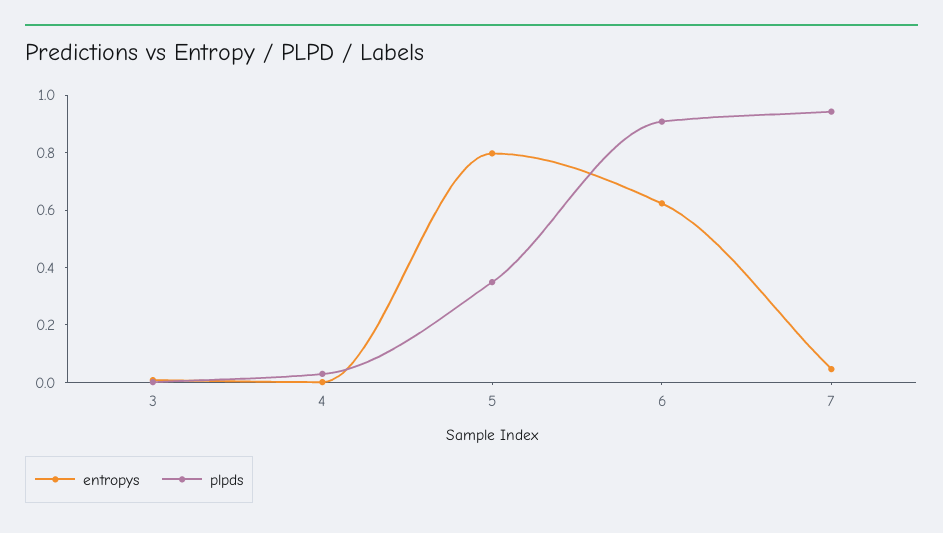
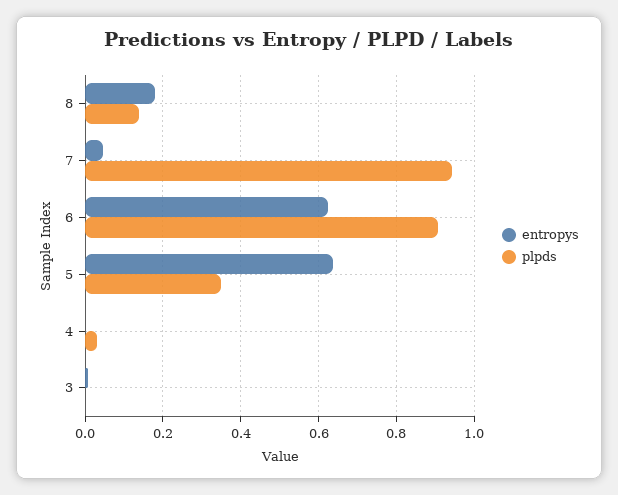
  {
    "entropys": {
      "3": 0,
      "4": 0,
-     "5": 0.8,
+     "5": 0.64,
      "6": 0.62,
-     "7": 0.04
+     "7": 0.04,
+     "8": 0.18
    },
    "plpds": {
      "3": 0,
      "4": 0.02,
      "5": 0.34,
      "6": 0.9,
-     "7": 0.94
+     "7": 0.94,
+     "8": 0.14
    }
  }

